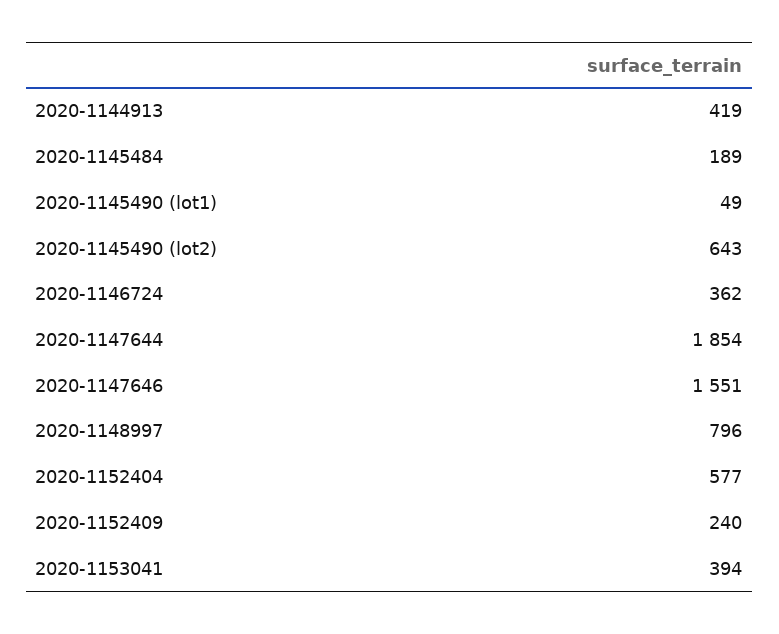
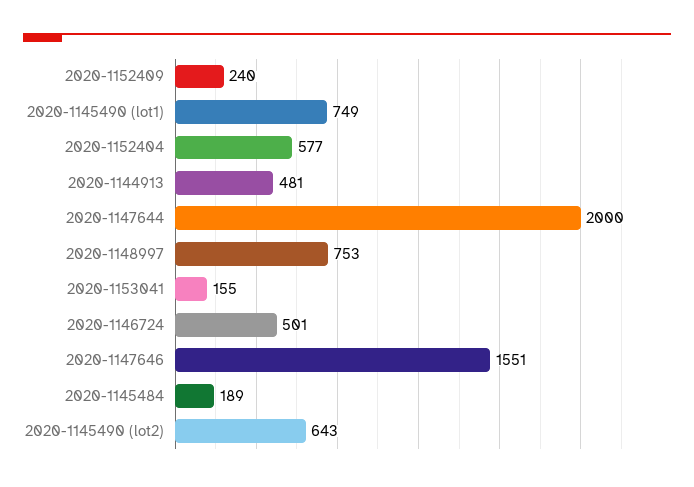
  {
-   "2020-1144913": 419,
+   "2020-1144913": 481,
    "2020-1145484": 189,
-   "2020-1145490 (lot1)": 49,
+   "2020-1145490 (lot1)": 749,
    "2020-1145490 (lot2)": 643,
-   "2020-1146724": 362,
+   "2020-1146724": 501,
-   "2020-1147644": 1854,
+   "2020-1147644": 2000,
    "2020-1147646": 1551,
-   "2020-1148997": 796,
+   "2020-1148997": 753,
    "2020-1152404": 577,
    "2020-1152409": 240,
-   "2020-1153041": 394
+   "2020-1153041": 155
  }

